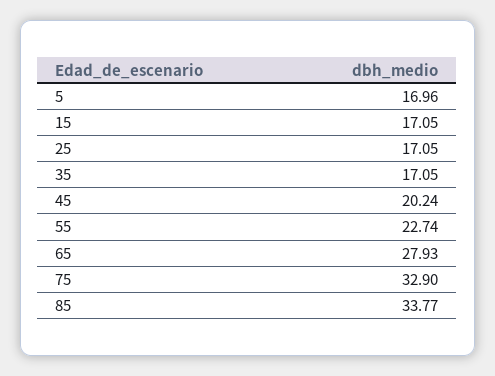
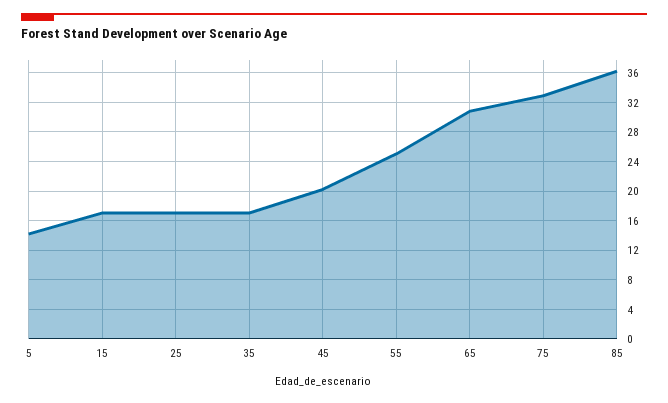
  {
-   "5": 16.96,
+   "5": 14,
    "15": 17.05,
    "25": 17.05,
    "35": 17.05,
    "45": 20.24,
-   "55": 22.74,
+   "55": 25,
-   "65": 27.93,
+   "65": 31,
    "75": 32.9,
-   "85": 33.77
+   "85": 36
  }

